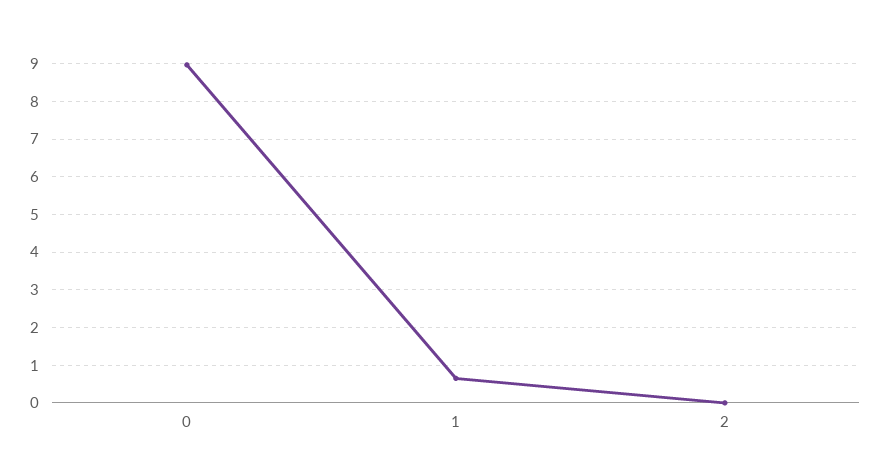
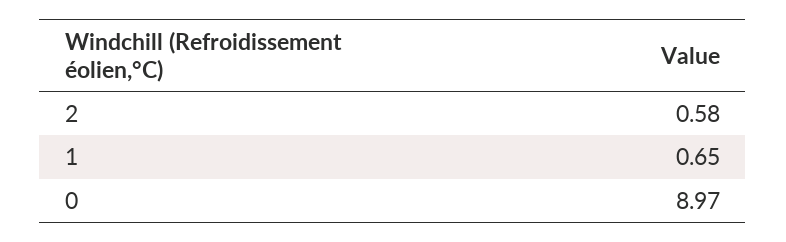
  {
    "0": 8.97,
    "1": 0.65,
-   "2": 0
+   "2": 0.58
  }

